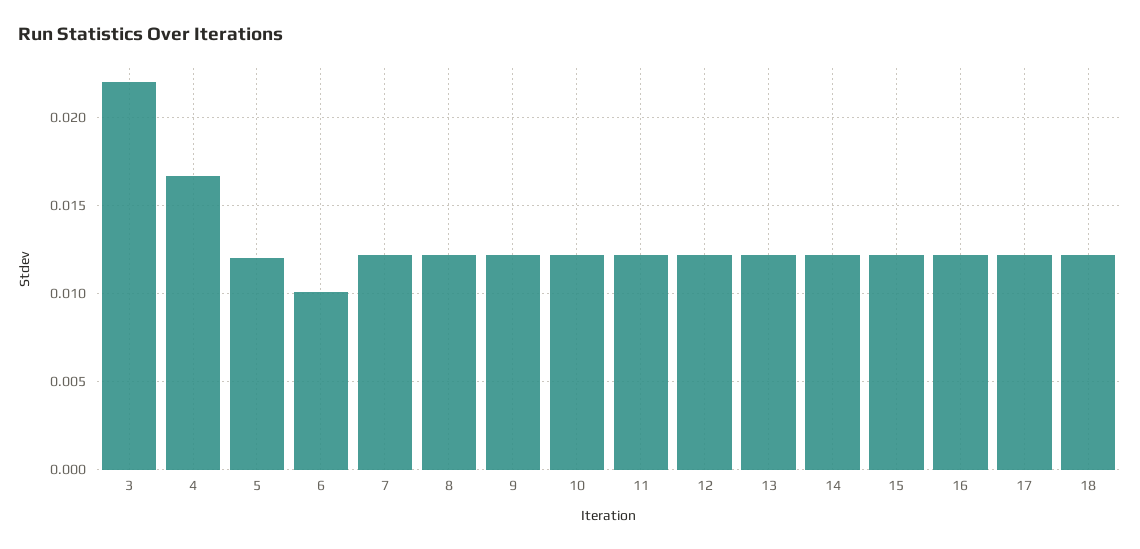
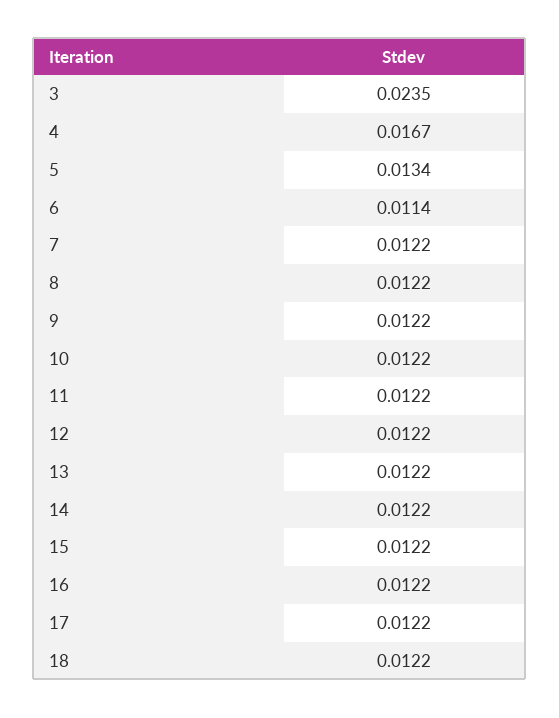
  {
-   "3": 0.022,
+   "3": 0.0235,
    "4": 0.0167,
-   "5": 0.012,
+   "5": 0.0134,
-   "6": 0.01,
+   "6": 0.0114,
    "7": 0.0122,
    "8": 0.0122,
    "9": 0.0122,
    "10": 0.0122,
    "11": 0.0122,
    "12": 0.0122,
    "13": 0.0122,
    "14": 0.0122,
    "15": 0.0122,
    "16": 0.0122,
    "17": 0.0122,
    "18": 0.0122
  }

